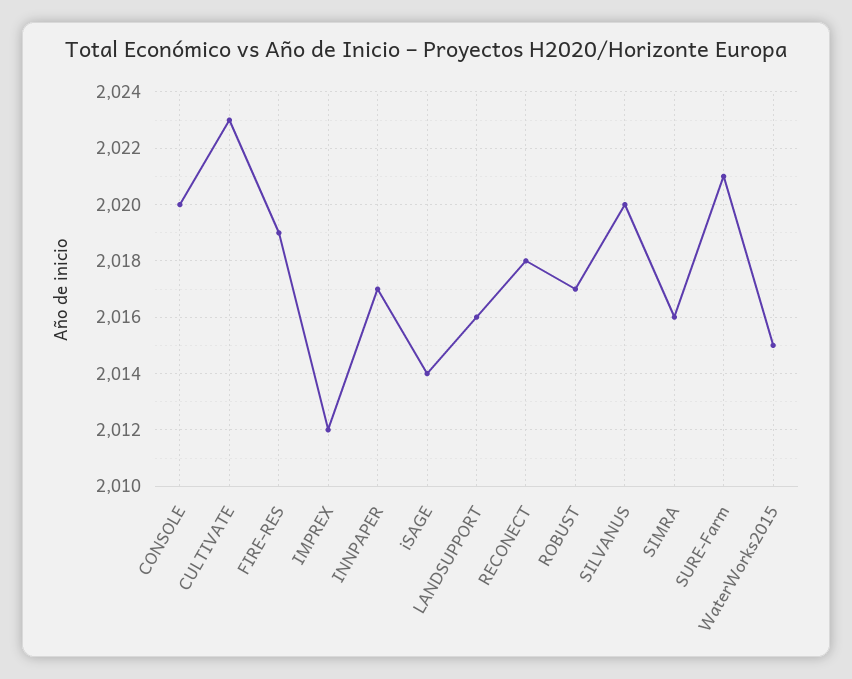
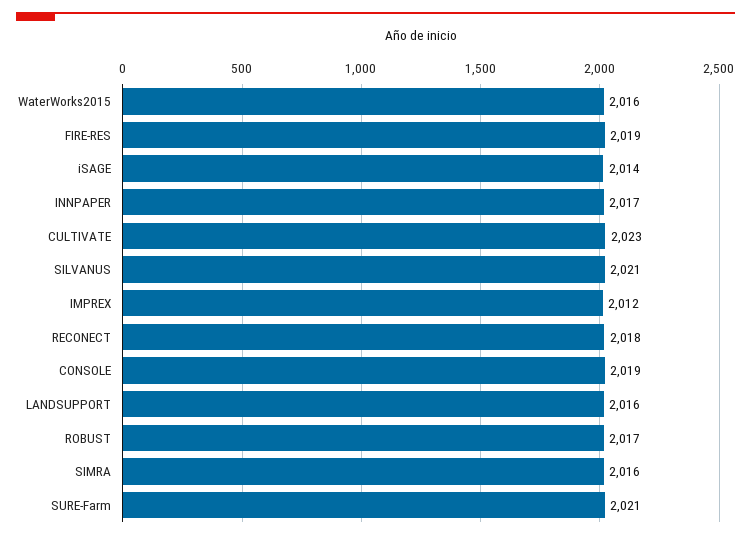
  {
-   "CONSOLE": 2020,
+   "CONSOLE": 2019,
    "CULTIVATE": 2023,
    "FIRE-RES": 2019,
    "IMPREX": 2012,
    "INNPAPER": 2017,
    "iSAGE": 2014,
    "LANDSUPPORT": 2016,
    "RECONECT": 2018,
    "ROBUST": 2017,
-   "SILVANUS": 2020,
+   "SILVANUS": 2021,
    "SIMRA": 2016,
    "SURE-Farm": 2021,
-   "WaterWorks2015": 2015
+   "WaterWorks2015": 2016
  }

